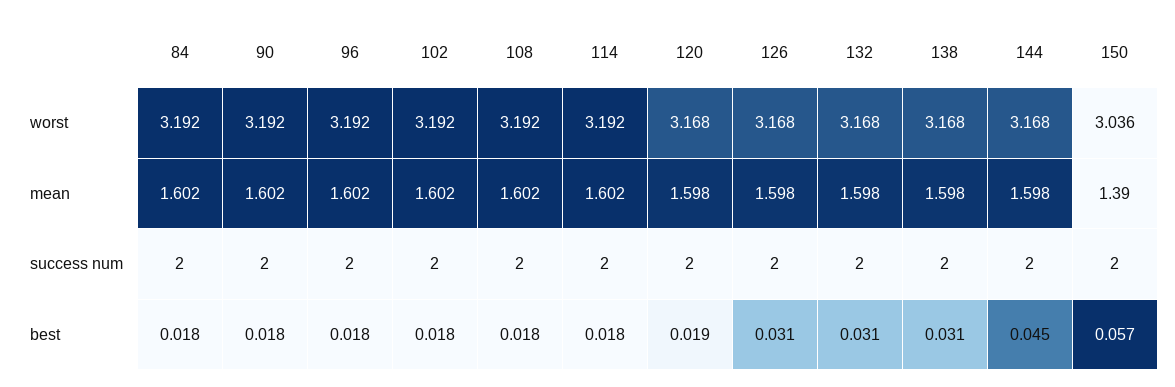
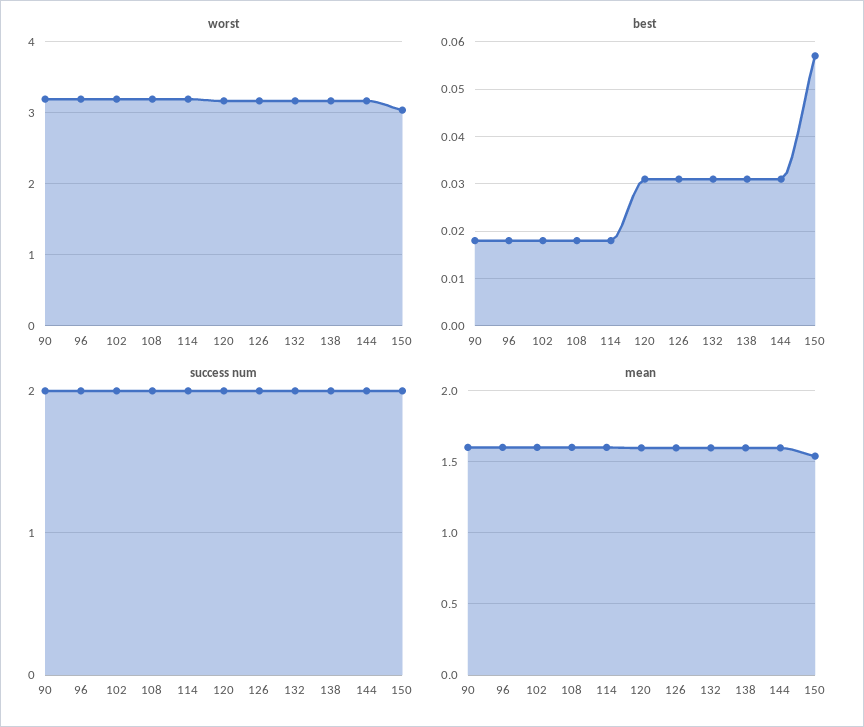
  {
    "worst": {
-     "84": 3.192,
      "90": 3.192,
      "96": 3.192,
      "102": 3.192,
      "108": 3.192,
      "114": 3.192,
      "120": 3.168,
      "126": 3.168,
      "132": 3.168,
      "138": 3.168,
      "144": 3.168,
      "150": 3.036
    },
    "mean": {
-     "84": 1.602,
      "90": 1.602,
      "96": 1.602,
      "102": 1.602,
      "108": 1.602,
      "114": 1.602,
      "120": 1.598,
      "126": 1.598,
      "132": 1.598,
      "138": 1.598,
      "144": 1.598,
-     "150": 1.39
+     "150": 1.55
    },
    "success num": {
-     "84": 2,
      "90": 2,
      "96": 2,
      "102": 2,
      "108": 2,
      "114": 2,
      "120": 2,
      "126": 2,
      "132": 2,
      "138": 2,
      "144": 2,
      "150": 2
    },
    "best": {
-     "84": 0.018,
      "90": 0.018,
      "96": 0.018,
      "102": 0.018,
      "108": 0.018,
      "114": 0.018,
-     "120": 0.019,
+     "120": 0.03,
      "126": 0.031,
      "132": 0.031,
      "138": 0.031,
-     "144": 0.045,
+     "144": 0.03,
      "150": 0.057
    }
  }

